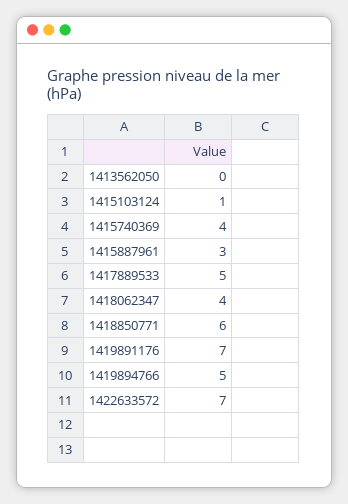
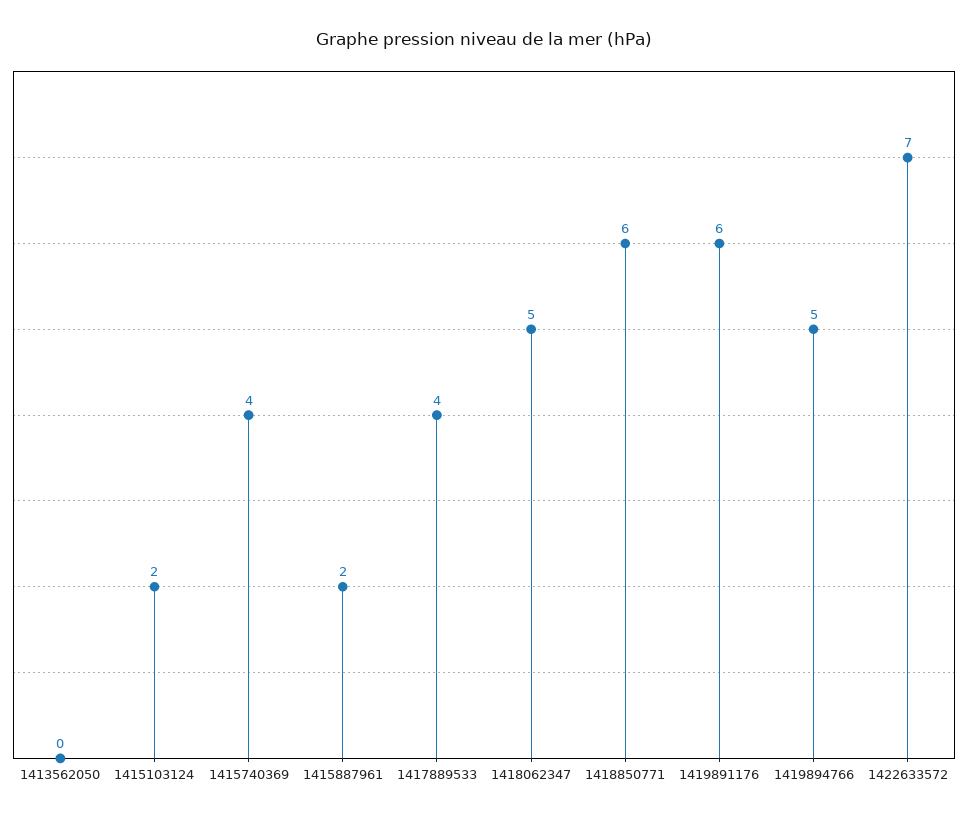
  {
    "1413562050": 0,
-   "1415103124": 1,
+   "1415103124": 2,
    "1415740369": 4,
-   "1415887961": 3,
+   "1415887961": 2,
-   "1417889533": 5,
+   "1417889533": 4,
-   "1418062347": 4,
+   "1418062347": 5,
    "1418850771": 6,
-   "1419891176": 7,
+   "1419891176": 6,
    "1419894766": 5,
    "1422633572": 7
  }

